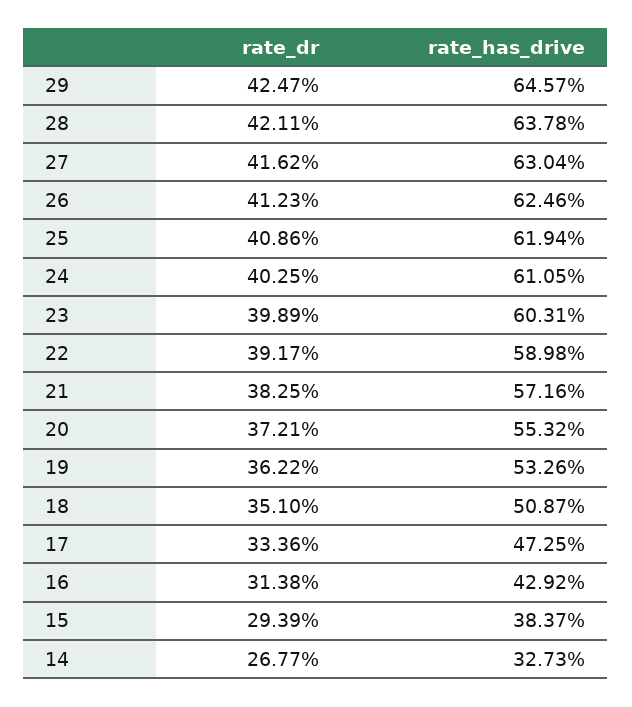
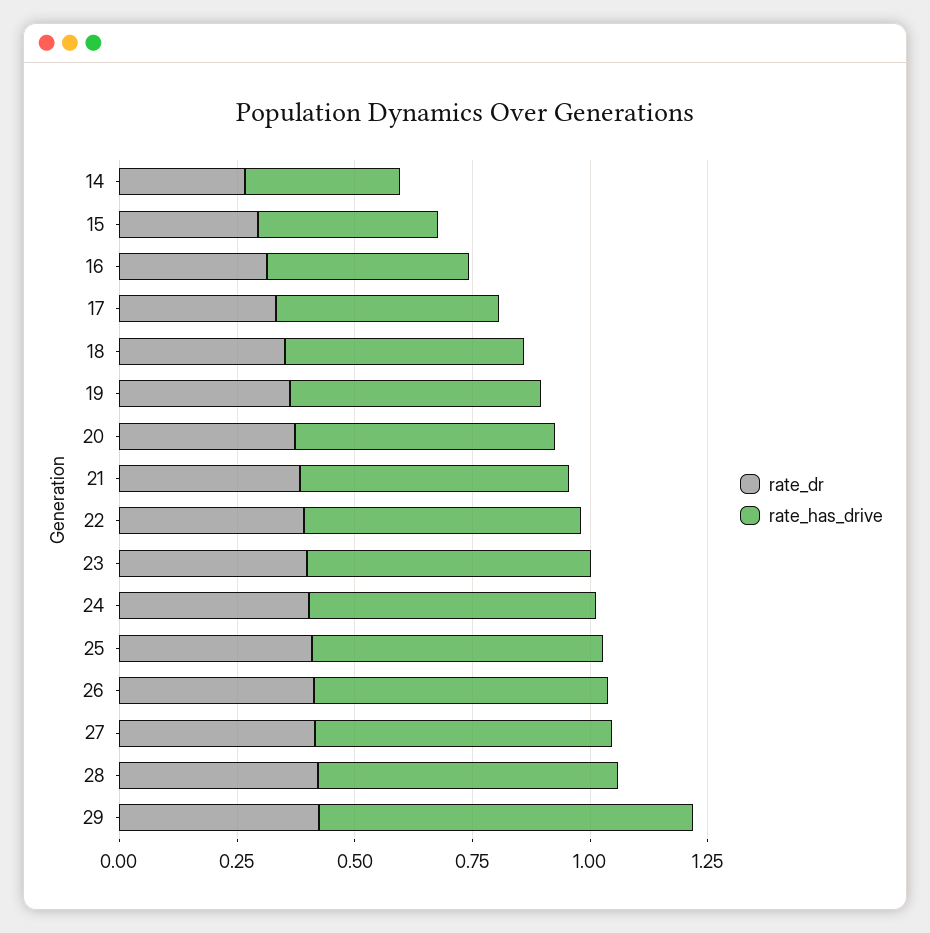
  {
    "rate_dr": {
      "29": 0.4247,
      "28": 0.4211,
      "27": 0.4162,
      "26": 0.4123,
      "25": 0.4086,
      "24": 0.4025,
      "23": 0.3989,
      "22": 0.3917,
      "21": 0.3825,
      "20": 0.3721,
      "19": 0.3622,
      "18": 0.351,
      "17": 0.3336,
      "16": 0.3138,
      "15": 0.2939,
      "14": 0.2677
    },
    "rate_has_drive": {
-     "29": 0.6457,
+     "29": 0.8,
      "28": 0.6378,
      "27": 0.6304,
      "26": 0.6246,
      "25": 0.6194,
      "24": 0.6105,
      "23": 0.6031,
      "22": 0.5898,
      "21": 0.5716,
      "20": 0.5532,
      "19": 0.5326,
      "18": 0.5087,
      "17": 0.4725,
      "16": 0.4292,
      "15": 0.3837,
      "14": 0.3273
    }
  }

